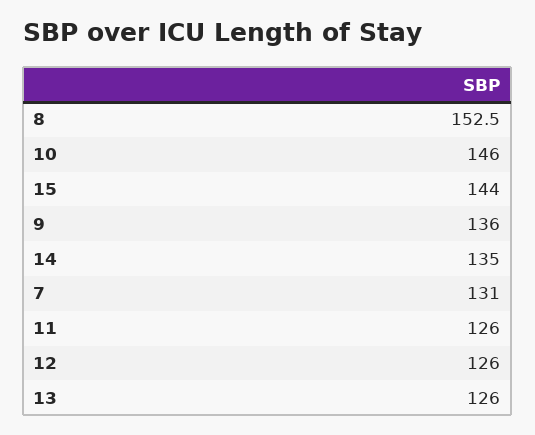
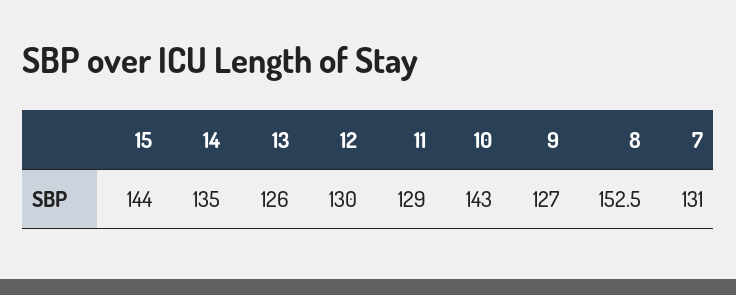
  {
    "8": 152.5,
-   "10": 146,
+   "10": 143,
    "15": 144,
-   "9": 136,
+   "9": 127,
    "14": 135,
    "7": 131,
-   "11": 126,
+   "11": 129,
-   "12": 126,
+   "12": 130,
    "13": 126
  }

